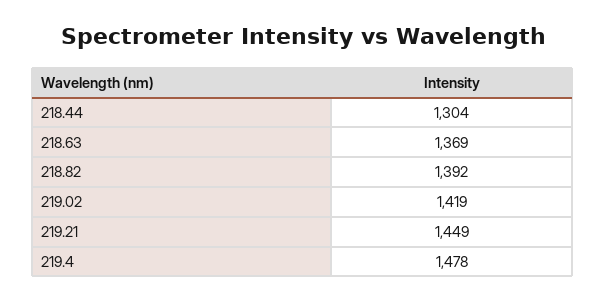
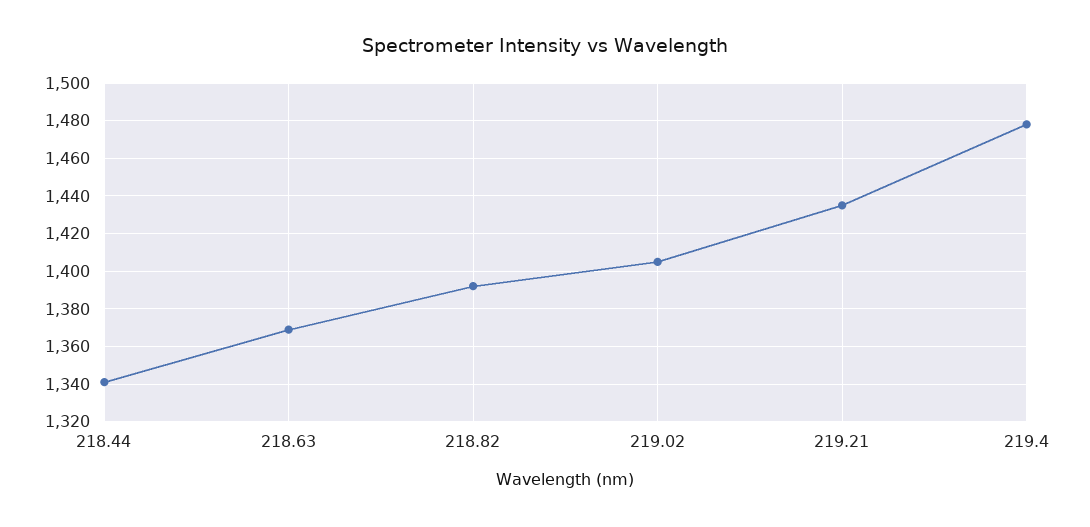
  {
-   "218.44": 1304,
+   "218.44": 1340,
    "218.63": 1369,
    "218.82": 1392,
-   "219.02": 1419,
+   "219.02": 1405,
-   "219.21": 1449,
+   "219.21": 1435,
    "219.4": 1478
  }

